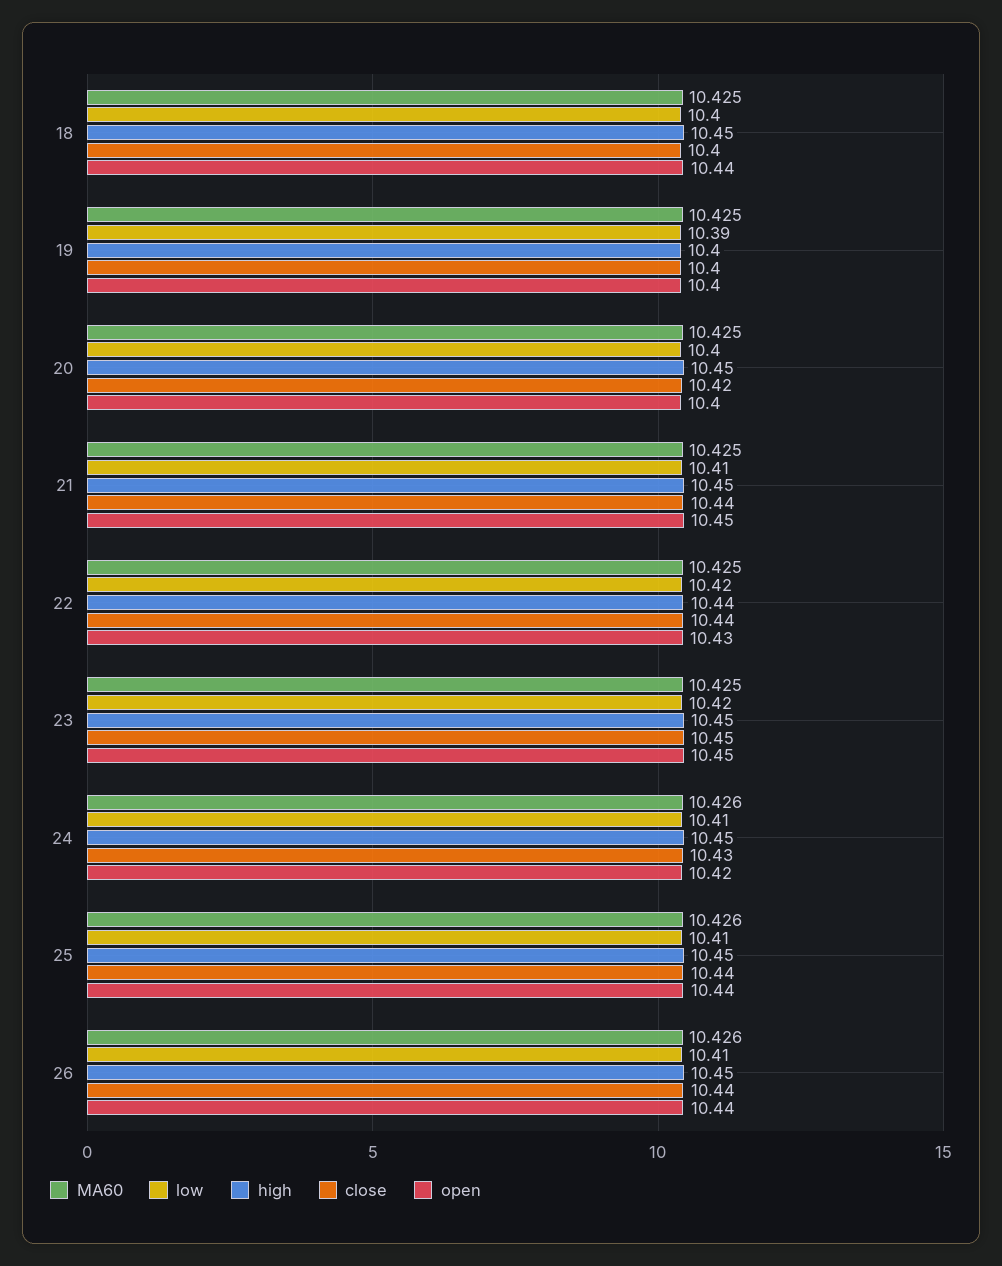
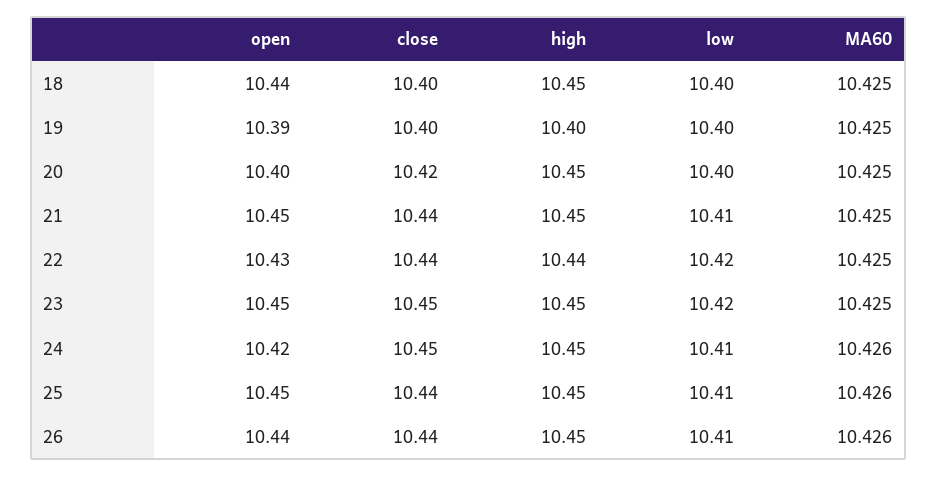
  {
    "MA60": {
      "18": 10.425,
      "19": 10.425,
      "20": 10.425,
      "21": 10.425,
      "22": 10.425,
      "23": 10.425,
      "24": 10.426,
      "25": 10.426,
      "26": 10.426
    },
    "low": {
      "18": 10.4,
-     "19": 10.39,
+     "19": 10.4,
      "20": 10.4,
      "21": 10.41,
      "22": 10.42,
      "23": 10.42,
      "24": 10.41,
      "25": 10.41,
      "26": 10.41
    },
    "high": {
      "18": 10.45,
      "19": 10.4,
      "20": 10.45,
      "21": 10.45,
      "22": 10.44,
      "23": 10.45,
      "24": 10.45,
      "25": 10.45,
      "26": 10.45
    },
    "close": {
      "18": 10.4,
      "19": 10.4,
      "20": 10.42,
      "21": 10.44,
      "22": 10.44,
      "23": 10.45,
-     "24": 10.43,
+     "24": 10.45,
      "25": 10.44,
      "26": 10.44
    },
    "open": {
      "18": 10.44,
-     "19": 10.4,
+     "19": 10.39,
      "20": 10.4,
      "21": 10.45,
      "22": 10.43,
      "23": 10.45,
      "24": 10.42,
-     "25": 10.44,
+     "25": 10.45,
      "26": 10.44
    }
  }

